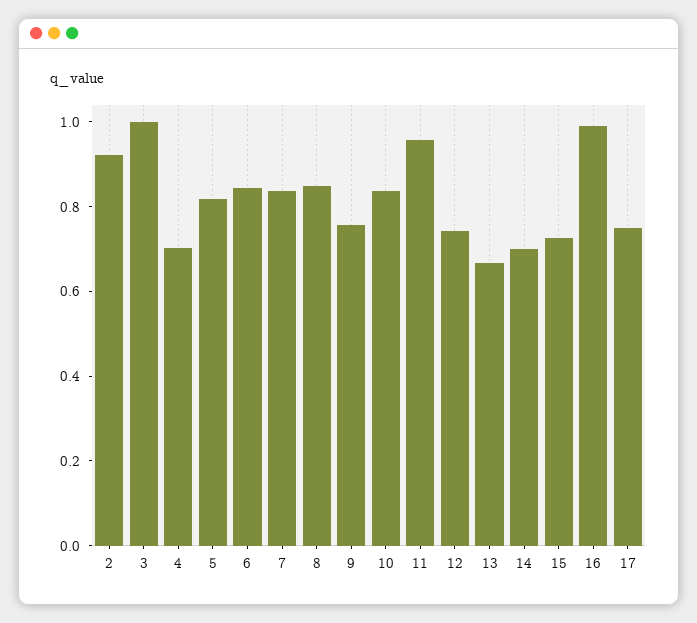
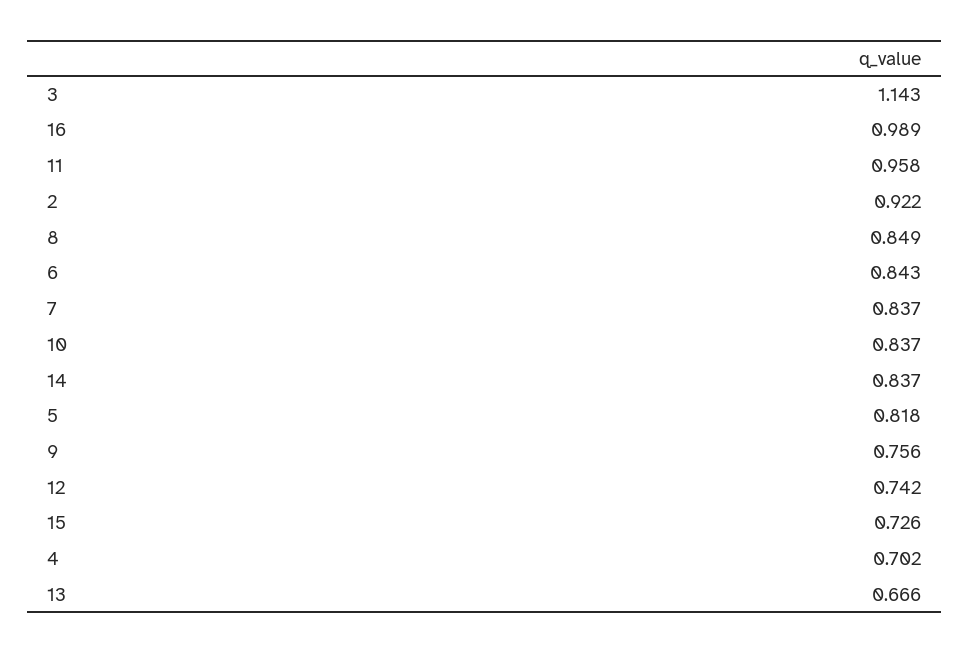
  {
    "2": 0.922,
-   "3": 1,
+   "3": 1.143,
    "4": 0.702,
    "5": 0.818,
    "6": 0.843,
    "7": 0.837,
    "8": 0.849,
    "9": 0.756,
    "10": 0.837,
    "11": 0.958,
    "12": 0.742,
    "13": 0.666,
-   "14": 0.7,
+   "14": 0.837,
    "15": 0.726,
-   "16": 0.989,
+   "16": 0.989
-   "17": 0.75
  }

